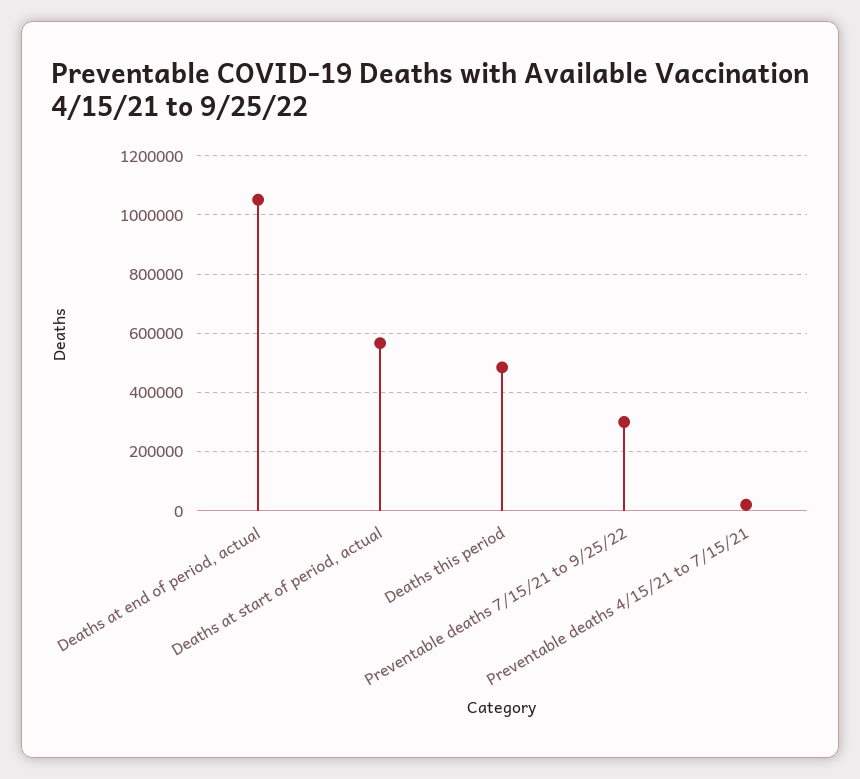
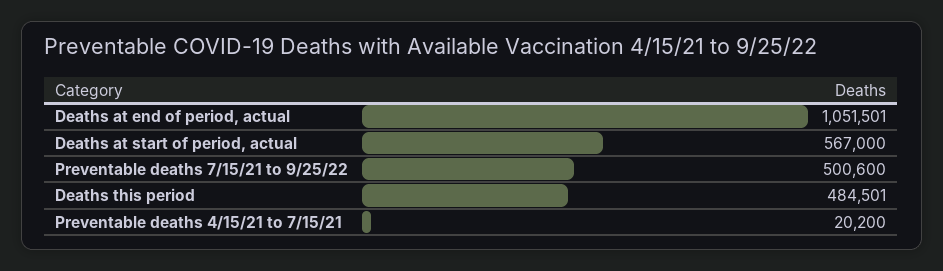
  {
    "Deaths at end of period, actual": 1051501,
    "Deaths at start of period, actual": 567000,
    "Deaths this period": 484501,
-   "Preventable deaths 7/15/21 to 9/25/22": 300000,
+   "Preventable deaths 7/15/21 to 9/25/22": 500600,
    "Preventable deaths 4/15/21 to 7/15/21": 20200
  }

